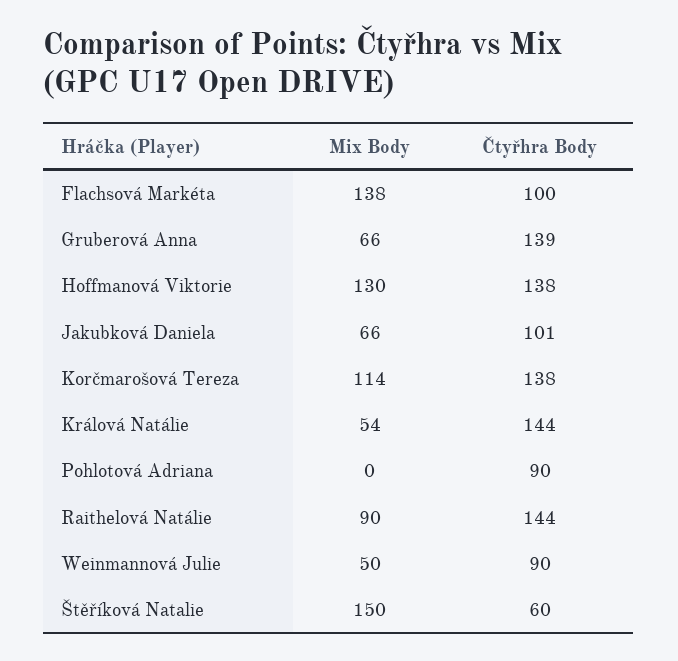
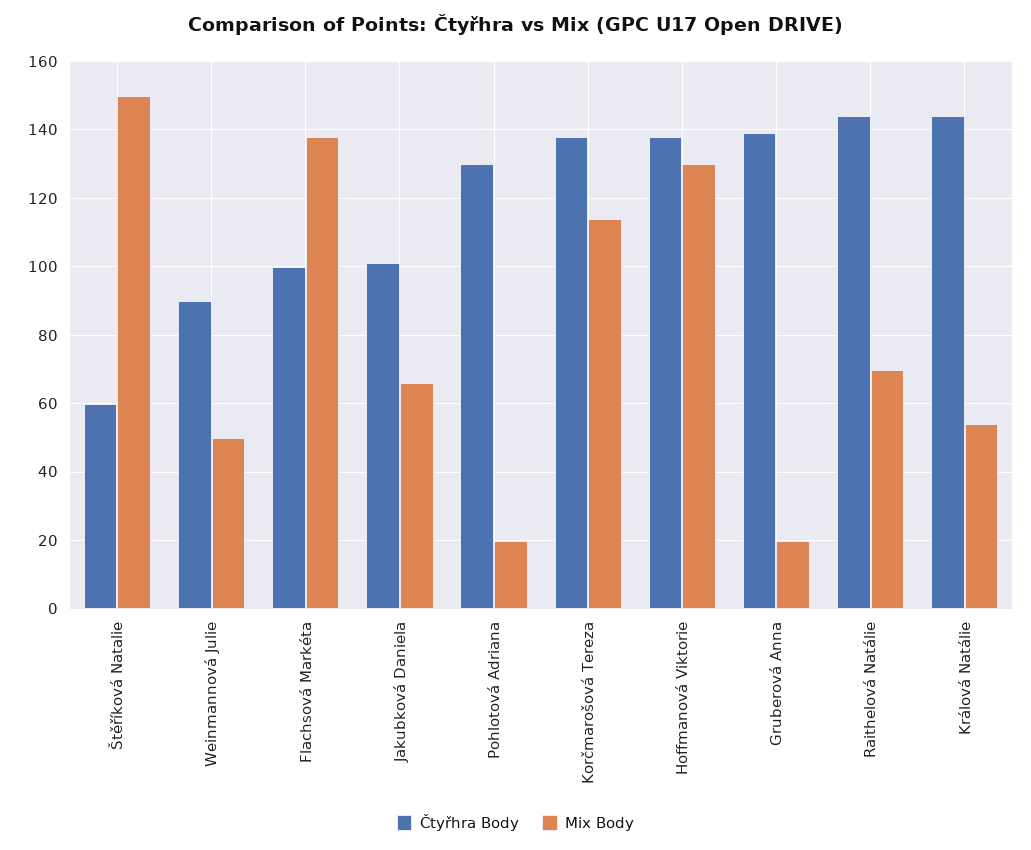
  {
    "Mix Body": {
      "Flachsová Markéta": 138,
-     "Gruberová Anna": 66,
+     "Gruberová Anna": 20,
      "Hoffmanová Viktorie": 130,
      "Jakubková Daniela": 66,
      "Korčmarošová Tereza": 114,
      "Králová Natálie": 54,
-     "Pohlotová Adriana": 0,
+     "Pohlotová Adriana": 20,
-     "Raithelová Natálie": 90,
+     "Raithelová Natálie": 70,
      "Weinmannová Julie": 50,
      "Štěříková Natalie": 150
    },
    "Čtyřhra Body": {
      "Flachsová Markéta": 100,
      "Gruberová Anna": 139,
      "Hoffmanová Viktorie": 138,
      "Jakubková Daniela": 101,
      "Korčmarošová Tereza": 138,
      "Králová Natálie": 144,
-     "Pohlotová Adriana": 90,
+     "Pohlotová Adriana": 130,
      "Raithelová Natálie": 144,
      "Weinmannová Julie": 90,
      "Štěříková Natalie": 60
    }
  }

